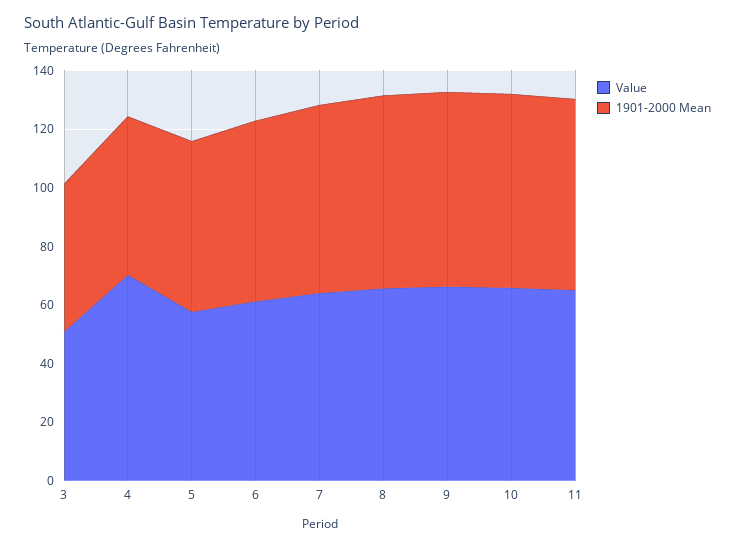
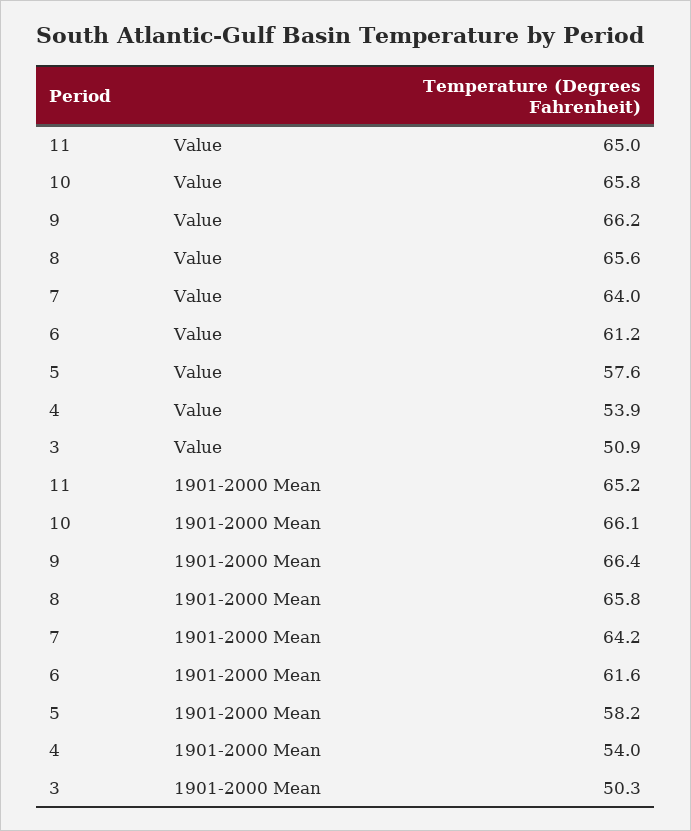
  {
    "Value": {
      "3": 50.9,
-     "4": 70,
+     "4": 53.9,
      "5": 57.6,
      "6": 61.2,
      "7": 64,
      "8": 65.6,
      "9": 66.2,
      "10": 65.8,
      "11": 65
    },
    "1901-2000 Mean": {
      "3": 50.3,
      "4": 54,
      "5": 58.2,
      "6": 61.6,
      "7": 64.2,
      "8": 65.8,
      "9": 66.4,
      "10": 66.1,
      "11": 65.2
    }
  }

